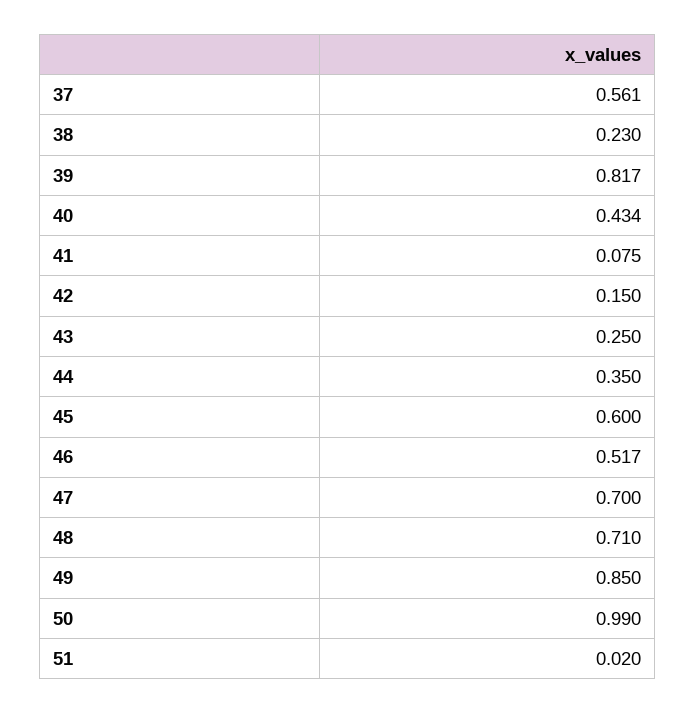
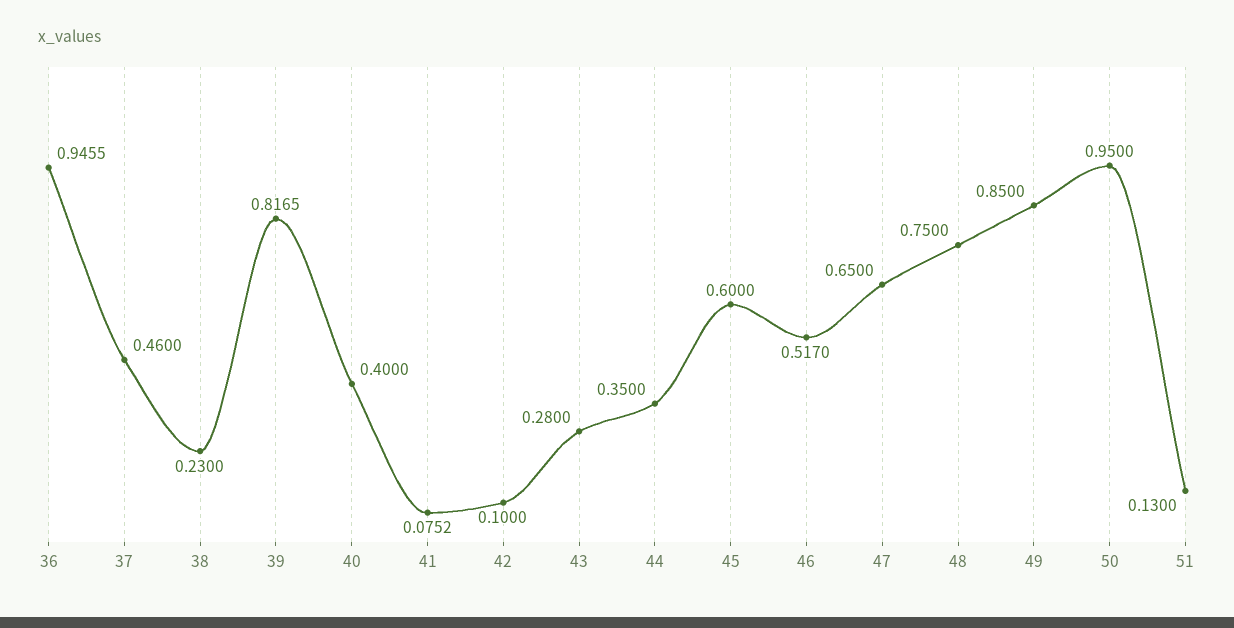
  {
-   "37": 0.561,
+   "37": 0.46,
    "38": 0.23,
    "39": 0.8165,
-   "40": 0.434,
+   "40": 0.4,
    "41": 0.0752,
-   "42": 0.15,
+   "42": 0.1,
-   "43": 0.25,
+   "43": 0.28,
    "44": 0.35,
    "45": 0.6,
    "46": 0.517,
-   "47": 0.7,
+   "47": 0.65,
-   "48": 0.71,
+   "48": 0.75,
    "49": 0.85,
-   "50": 0.99,
+   "50": 0.95,
-   "51": 0.02
+   "51": 0.13,
+   "36": 0.9455
  }

